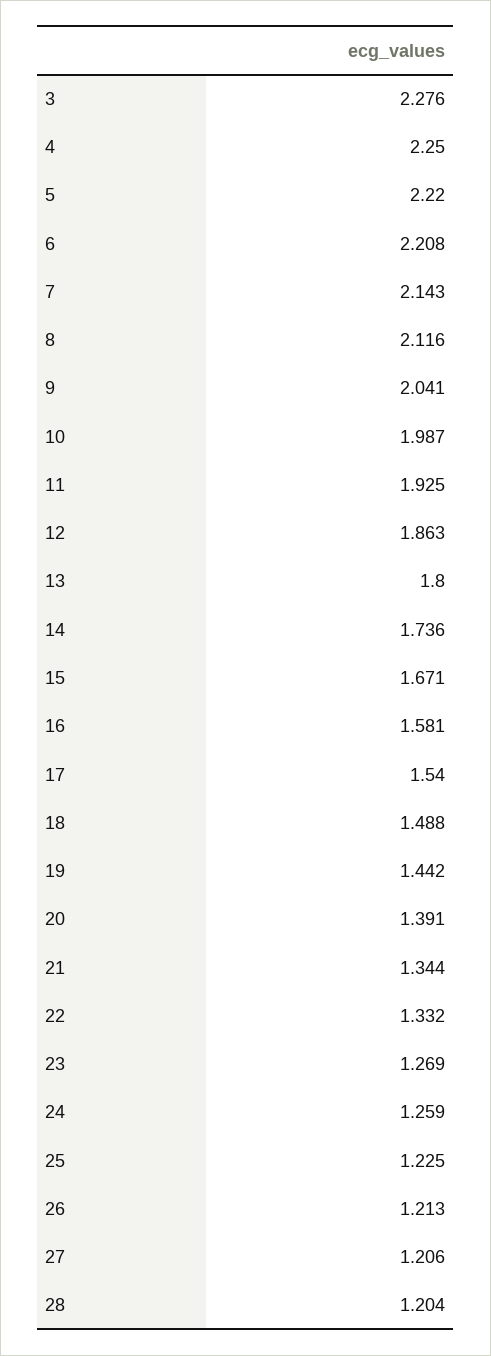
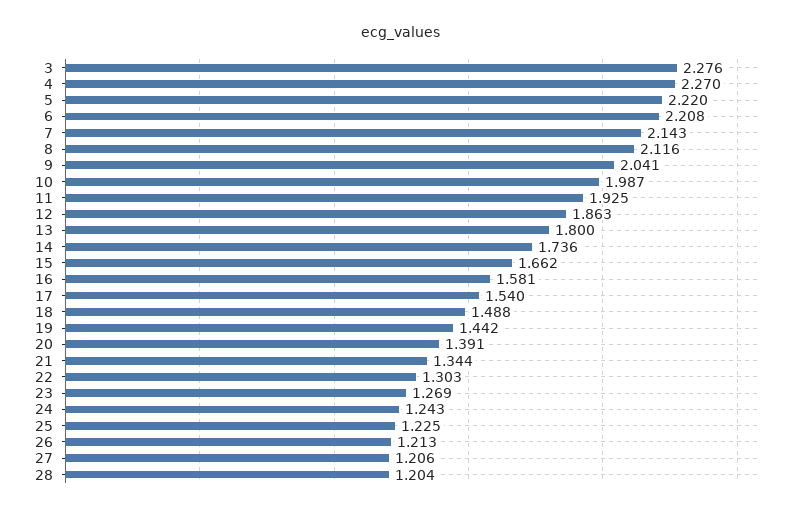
  {
    "3": 2.276,
-   "4": 2.25,
+   "4": 2.27,
    "5": 2.22,
    "6": 2.208,
    "7": 2.143,
    "8": 2.116,
    "9": 2.041,
    "10": 1.987,
    "11": 1.925,
    "12": 1.863,
    "13": 1.8,
    "14": 1.736,
-   "15": 1.671,
+   "15": 1.662,
    "16": 1.581,
    "17": 1.54,
    "18": 1.488,
    "19": 1.442,
    "20": 1.391,
    "21": 1.344,
-   "22": 1.332,
+   "22": 1.303,
    "23": 1.269,
-   "24": 1.259,
+   "24": 1.243,
    "25": 1.225,
    "26": 1.213,
    "27": 1.206,
    "28": 1.204
  }

